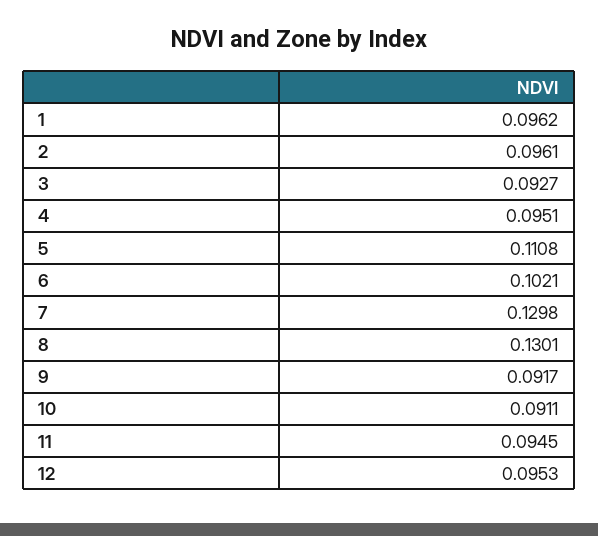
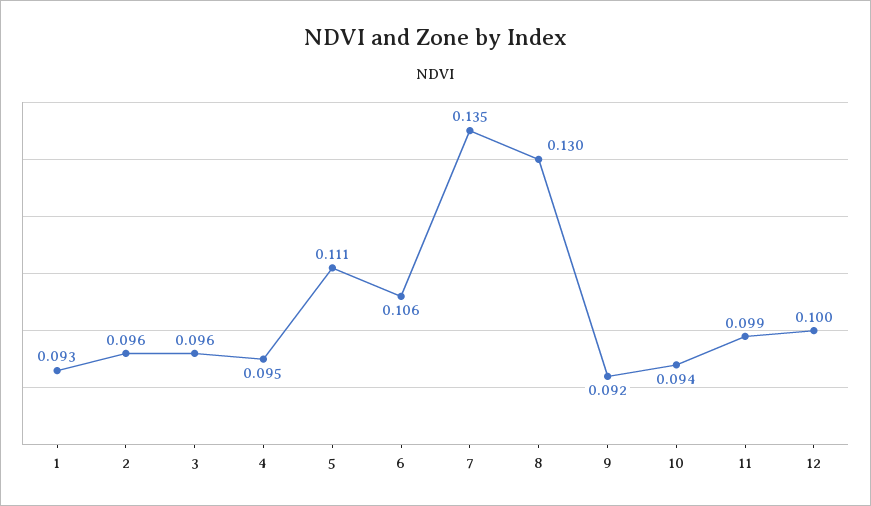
  {
-   "1": 0.0962,
+   "1": 0.093,
    "2": 0.0961,
-   "3": 0.0927,
+   "3": 0.096,
    "4": 0.0951,
    "5": 0.1108,
-   "6": 0.1021,
+   "6": 0.106,
-   "7": 0.1298,
+   "7": 0.135,
    "8": 0.1301,
    "9": 0.0917,
-   "10": 0.0911,
+   "10": 0.094,
-   "11": 0.0945,
+   "11": 0.099,
-   "12": 0.0953
+   "12": 0.1
  }

